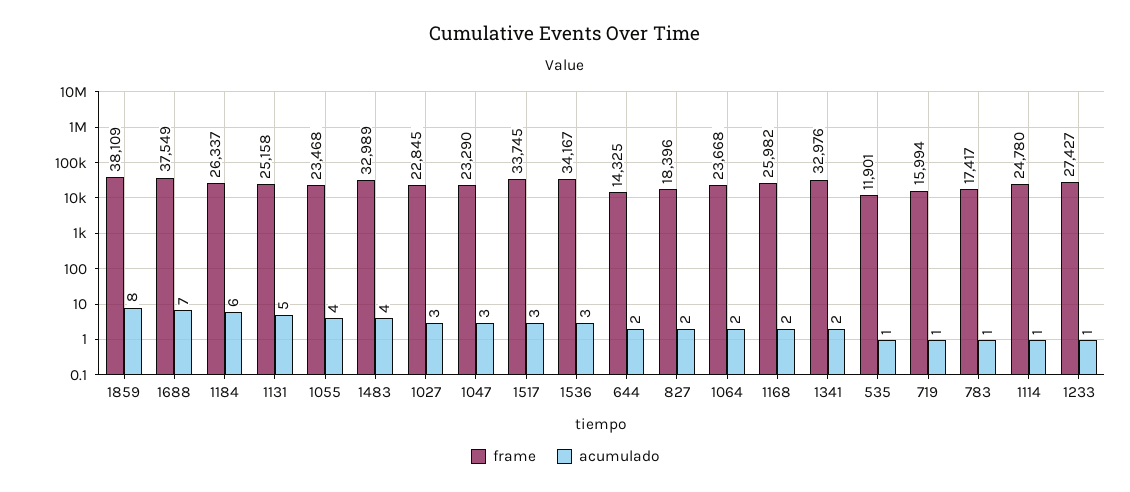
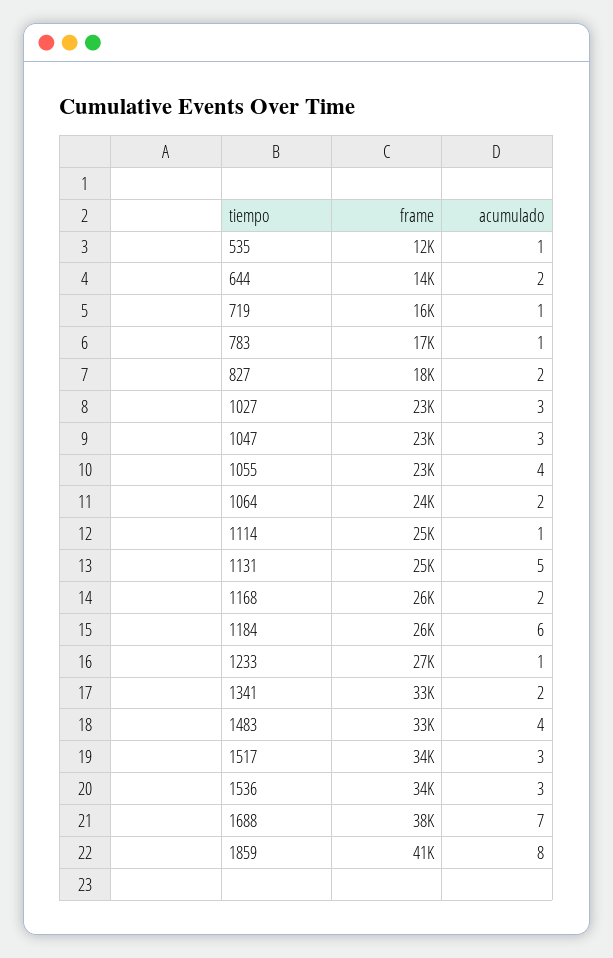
  {
    "frame": {
-     "1859": 38109,
+     "1859": 41000,
      "1688": 37549,
      "1184": 26337,
      "1131": 25158,
      "1055": 23468,
      "1483": 32989,
      "1027": 22845,
      "1047": 23290,
      "1517": 33745,
      "1536": 34167,
      "644": 14325,
      "827": 18396,
      "1064": 23668,
      "1168": 25982,
      "1341": 32976,
      "535": 11901,
      "719": 15994,
      "783": 17417,
      "1114": 24780,
      "1233": 27427
    },
    "acumulado": {
      "1859": 8,
      "1688": 7,
      "1184": 6,
      "1131": 5,
      "1055": 4,
      "1483": 4,
      "1027": 3,
      "1047": 3,
      "1517": 3,
      "1536": 3,
      "644": 2,
      "827": 2,
      "1064": 2,
      "1168": 2,
      "1341": 2,
      "535": 1,
      "719": 1,
      "783": 1,
      "1114": 1,
      "1233": 1
    }
  }

